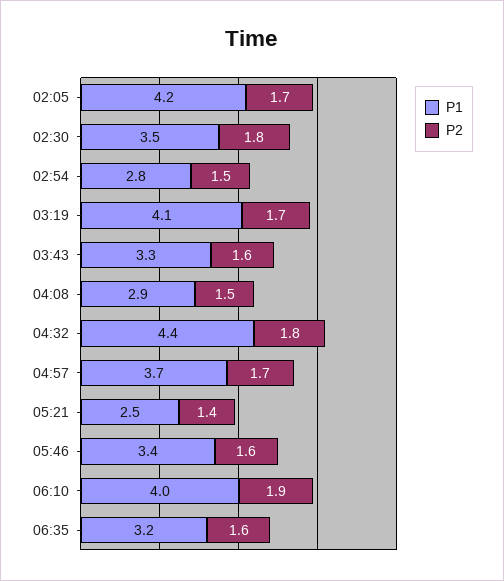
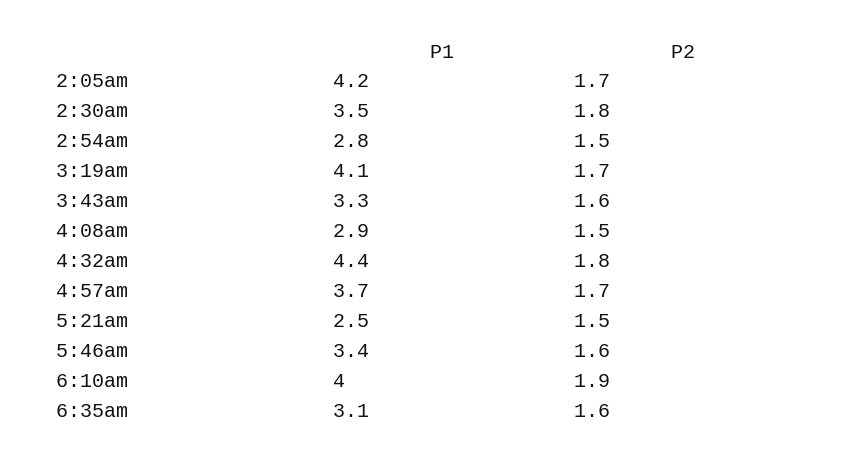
  {
    "P1": {
      "02:05": 4.2,
      "02:30": 3.5,
      "02:54": 2.8,
      "03:19": 4.1,
      "03:43": 3.3,
      "04:08": 2.9,
      "04:32": 4.4,
      "04:57": 3.7,
      "05:21": 2.5,
      "05:46": 3.4,
      "06:10": 4,
-     "06:35": 3.2
+     "06:35": 3.1
    },
    "P2": {
      "02:05": 1.7,
      "02:30": 1.8,
      "02:54": 1.5,
      "03:19": 1.7,
      "03:43": 1.6,
      "04:08": 1.5,
      "04:32": 1.8,
      "04:57": 1.7,
-     "05:21": 1.4,
+     "05:21": 1.5,
      "05:46": 1.6,
      "06:10": 1.9,
      "06:35": 1.6
    }
  }

